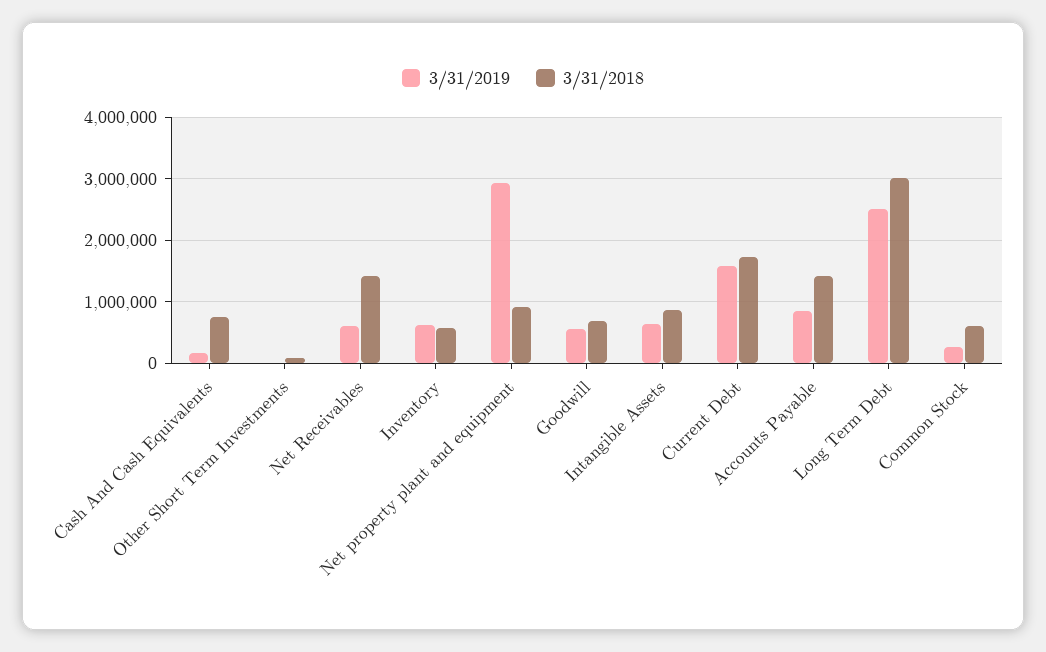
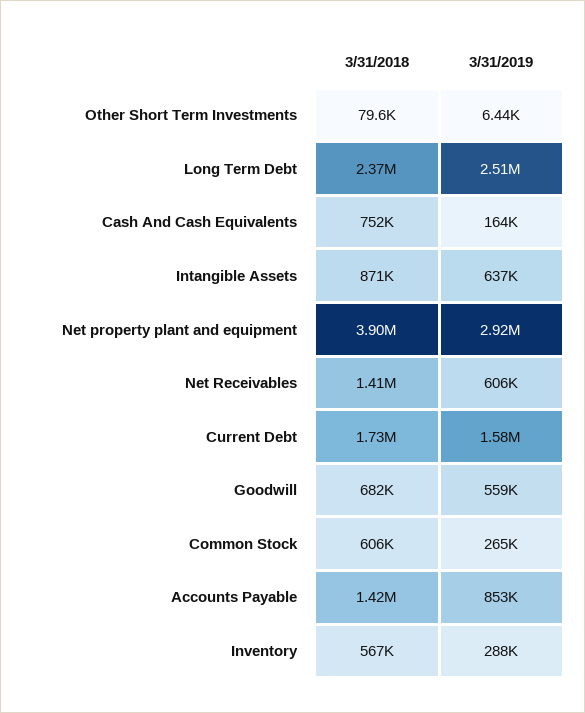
  {
    "3/31/2019": {
      "Cash And Cash Equivalents": 164000,
      "Other Short Term Investments": 6440,
      "Net Receivables": 606000,
-     "Inventory": 600000,
+     "Inventory": 288000,
      "Net property plant and equipment": 2920000,
      "Goodwill": 559000,
      "Intangible Assets": 637000,
      "Current Debt": 1580000,
      "Accounts Payable": 853000,
      "Long Term Debt": 2510000,
      "Common Stock": 265000
    },
    "3/31/2018": {
      "Cash And Cash Equivalents": 752000,
      "Other Short Term Investments": 79600,
      "Net Receivables": 1410000,
      "Inventory": 567000,
-     "Net property plant and equipment": 900000,
+     "Net property plant and equipment": 3900000,
      "Goodwill": 682000,
      "Intangible Assets": 871000,
      "Current Debt": 1730000,
      "Accounts Payable": 1420000,
-     "Long Term Debt": 3000000,
+     "Long Term Debt": 2370000,
      "Common Stock": 606000
    }
  }

